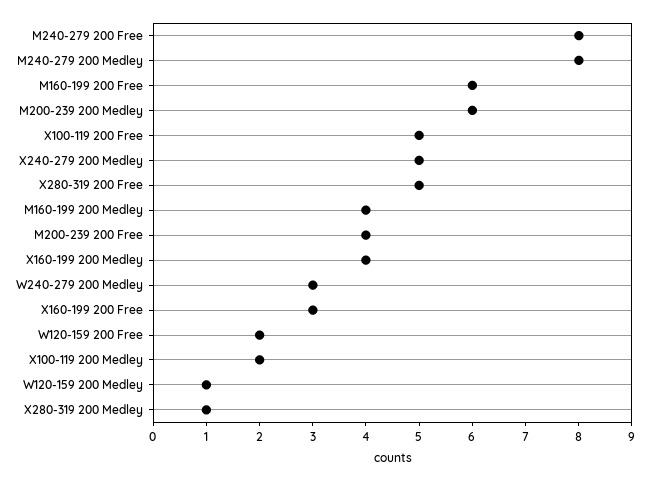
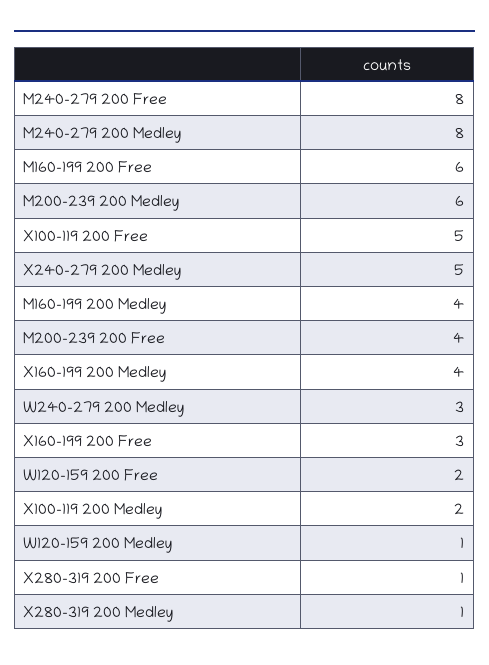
  {
    "M240-279 200 Free": 8,
    "M240-279 200 Medley": 8,
    "M160-199 200 Free": 6,
    "M200-239 200 Medley": 6,
    "X100-119 200 Free": 5,
    "X240-279 200 Medley": 5,
-   "X280-319 200 Free": 5,
+   "X280-319 200 Free": 1,
    "M160-199 200 Medley": 4,
    "M200-239 200 Free": 4,
    "X160-199 200 Medley": 4,
    "W240-279 200 Medley": 3,
    "X160-199 200 Free": 3,
    "W120-159 200 Free": 2,
    "X100-119 200 Medley": 2,
    "W120-159 200 Medley": 1,
    "X280-319 200 Medley": 1
  }

